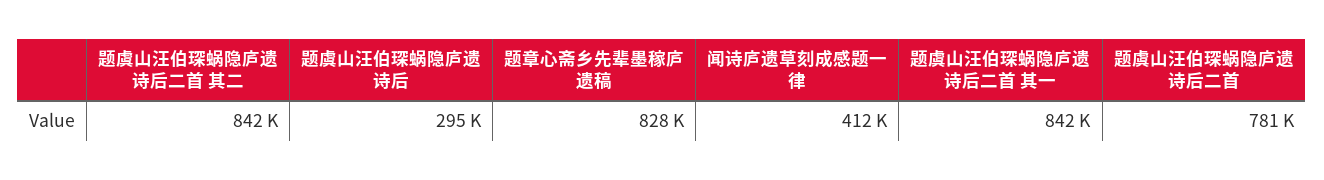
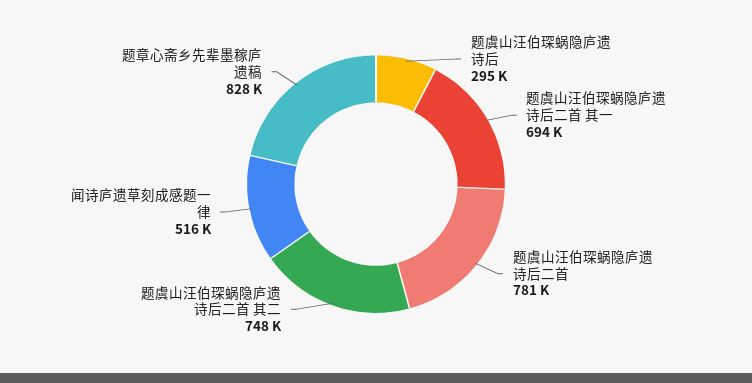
  {
-   "题虞山汪伯琛蜗隐庐遗诗后二首 其二": 842000,
+   "题虞山汪伯琛蜗隐庐遗诗后二首 其二": 748000,
    "题虞山汪伯琛蜗隐庐遗诗后": 295000,
    "题章心斋乡先辈墨稼庐遗稿": 828000,
-   "闻诗庐遗草刻成感题一律": 412000,
+   "闻诗庐遗草刻成感题一律": 516000,
-   "题虞山汪伯琛蜗隐庐遗诗后二首 其一": 842000,
+   "题虞山汪伯琛蜗隐庐遗诗后二首 其一": 694000,
    "题虞山汪伯琛蜗隐庐遗诗后二首": 781000
  }

